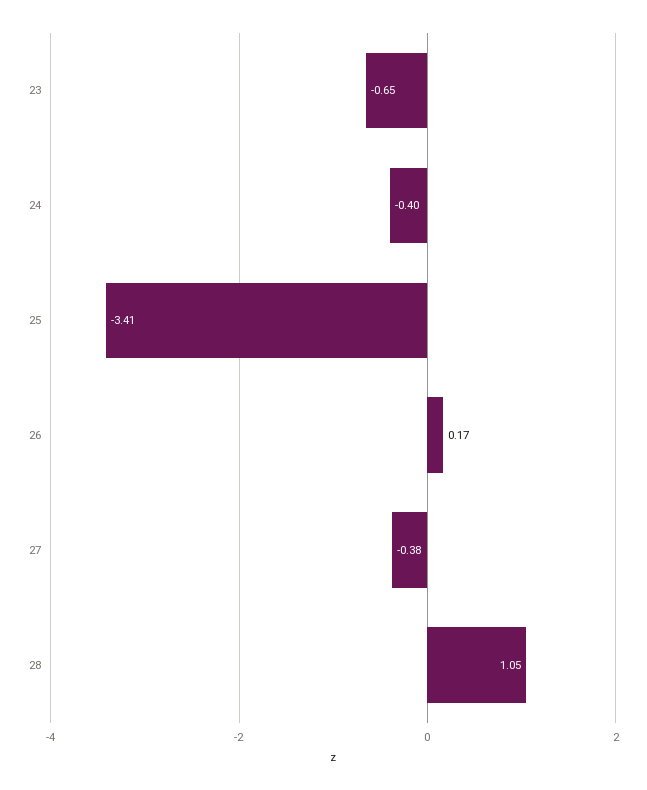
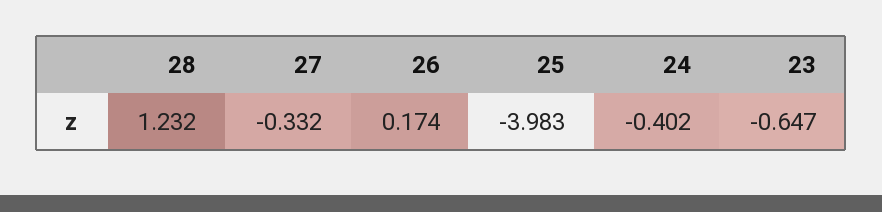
  {
    "23": -0.647,
    "24": -0.402,
-   "25": -3.41,
+   "25": -3.983,
    "26": 0.174,
-   "27": -0.38,
+   "27": -0.332,
-   "28": 1.05
+   "28": 1.232
  }

